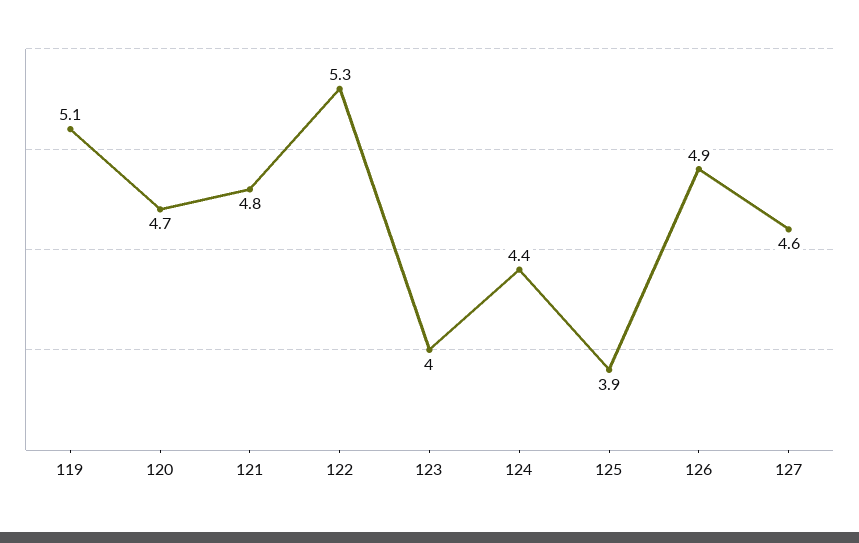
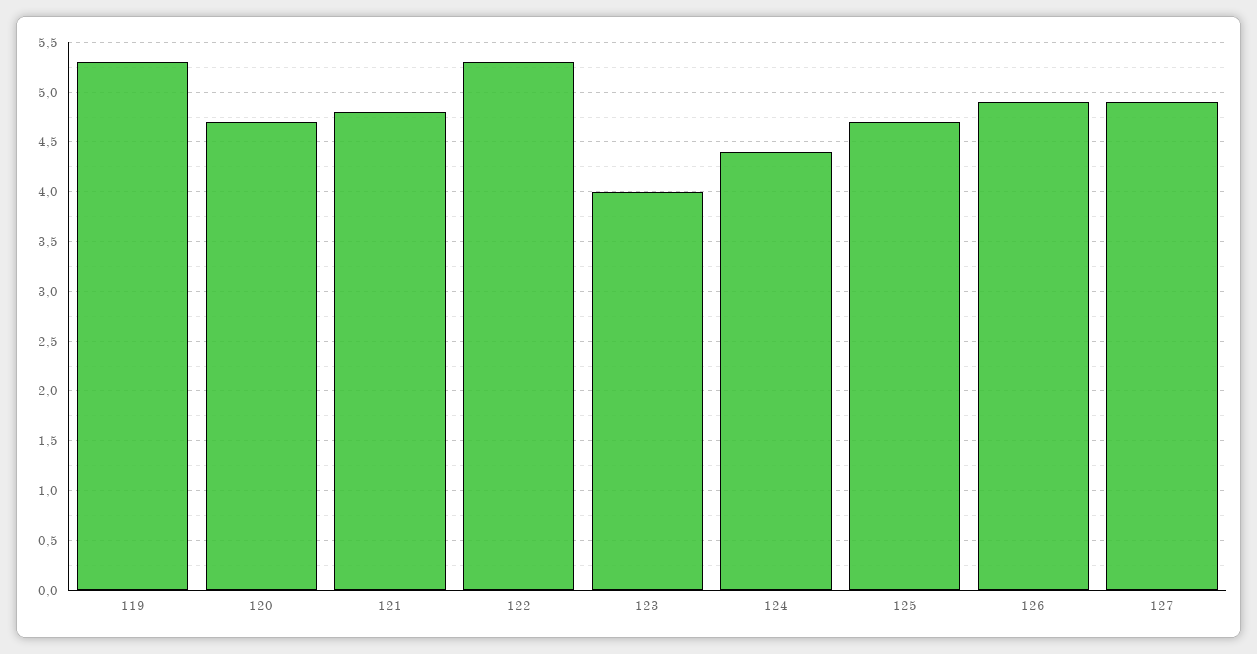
  {
-   "119": 5.1,
+   "119": 5.3,
    "120": 4.7,
    "121": 4.8,
    "122": 5.3,
    "123": 4,
    "124": 4.4,
-   "125": 3.9,
+   "125": 4.7,
    "126": 4.9,
-   "127": 4.6
+   "127": 4.9
  }

